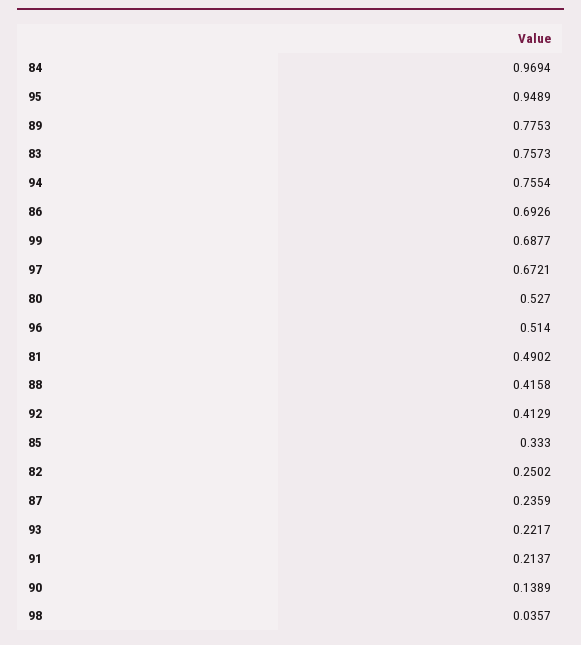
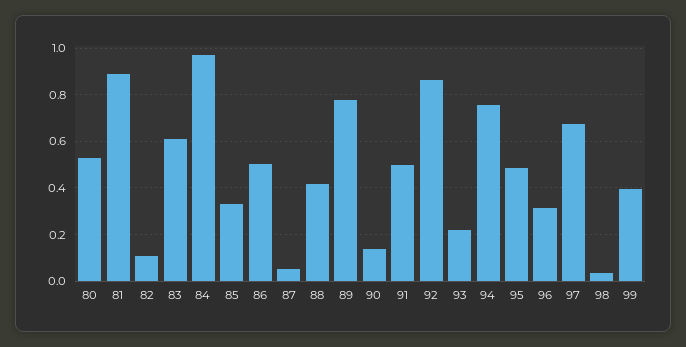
  {
    "84": 0.9694,
-   "95": 0.9489,
+   "95": 0.5,
    "89": 0.7753,
-   "83": 0.7573,
+   "83": 0.6,
    "94": 0.7554,
-   "86": 0.6926,
+   "86": 0.5,
-   "99": 0.6877,
+   "99": 0.4,
    "97": 0.6721,
    "80": 0.527,
-   "96": 0.514,
+   "96": 0.3,
-   "81": 0.4902,
+   "81": 0.9,
    "88": 0.4158,
-   "92": 0.4129,
+   "92": 0.85,
    "85": 0.333,
-   "82": 0.2502,
+   "82": 0.1,
-   "87": 0.2359,
+   "87": 0.05,
    "93": 0.2217,
-   "91": 0.2137,
+   "91": 0.5,
    "90": 0.1389,
    "98": 0.0357
  }

